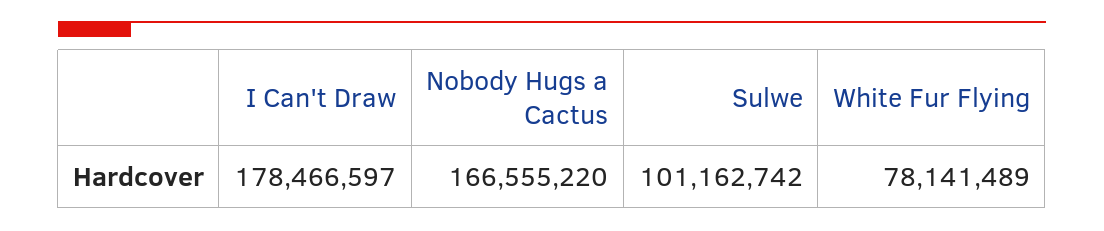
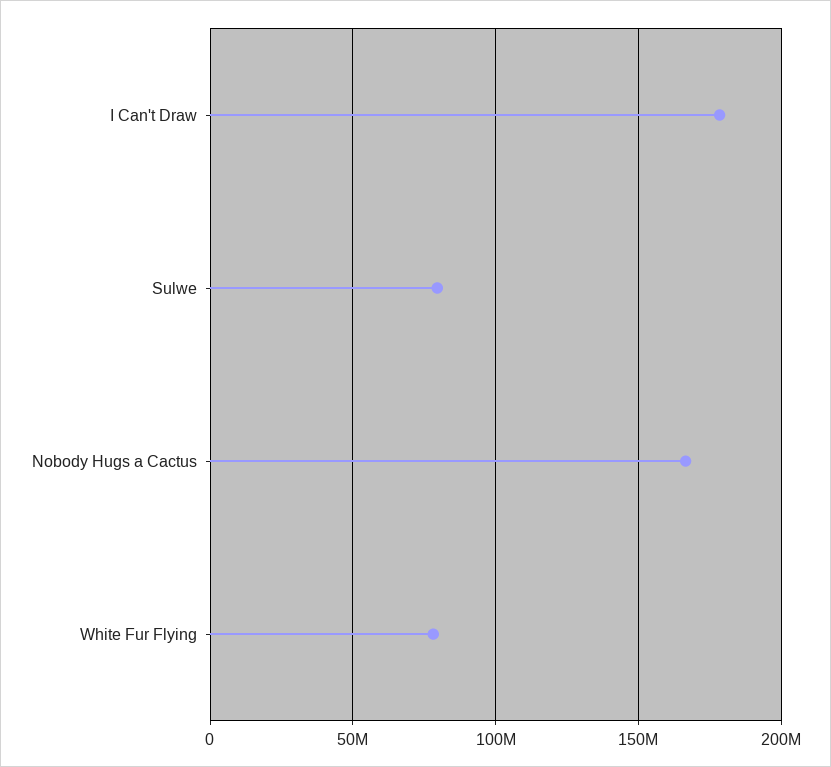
  {
    "I Can't Draw": 178466597,
    "Nobody Hugs a Cactus": 166555220,
-   "Sulwe": 101162742,
+   "Sulwe": 80000000,
    "White Fur Flying": 78141489
  }

